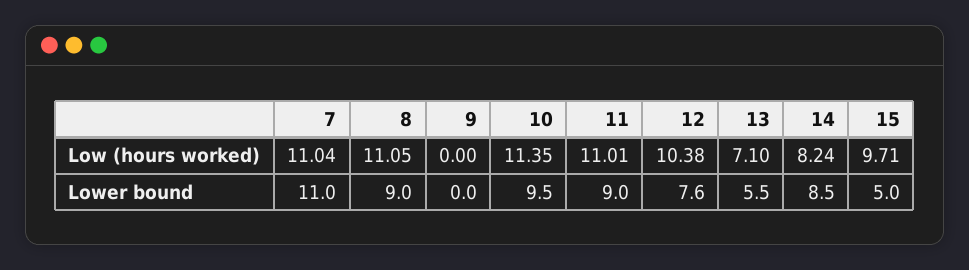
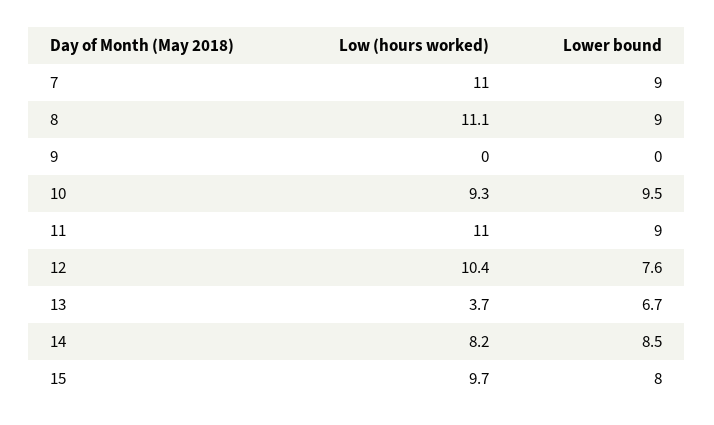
  {
    "7": {
      "Low (hours worked)": 11.04,
-     "Lower bound": 11
+     "Lower bound": 9
    },
    "8": {
      "Low (hours worked)": 11.05,
      "Lower bound": 9
    },
    "9": {
      "Low (hours worked)": 0,
      "Lower bound": 0
    },
    "10": {
-     "Low (hours worked)": 11.35,
+     "Low (hours worked)": 9.3,
      "Lower bound": 9.5
    },
    "11": {
      "Low (hours worked)": 11.01,
      "Lower bound": 9
    },
    "12": {
      "Low (hours worked)": 10.38,
      "Lower bound": 7.6
    },
    "13": {
-     "Low (hours worked)": 7.1,
+     "Low (hours worked)": 3.7,
-     "Lower bound": 5.5
+     "Lower bound": 6.7
    },
    "14": {
      "Low (hours worked)": 8.24,
      "Lower bound": 8.5
    },
    "15": {
      "Low (hours worked)": 9.71,
-     "Lower bound": 5
+     "Lower bound": 8
    }
  }

